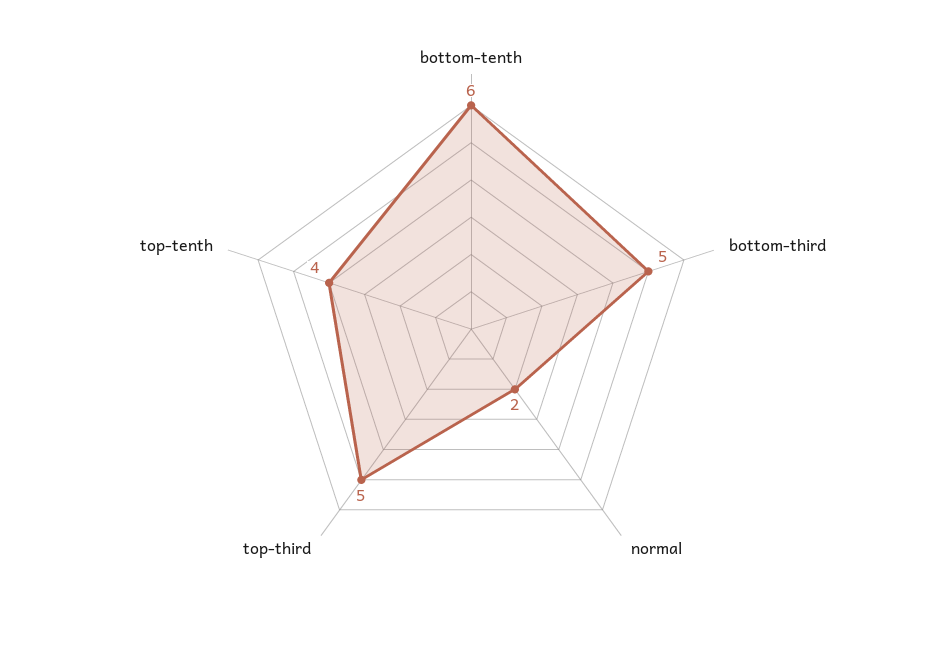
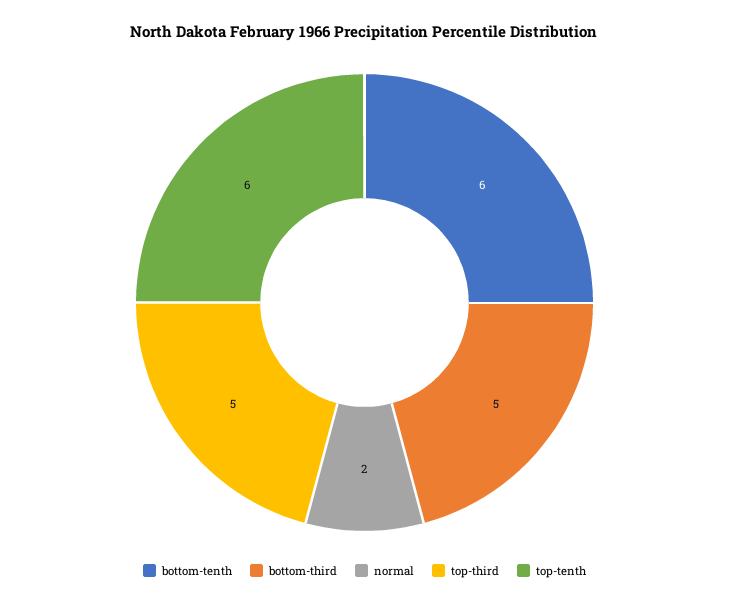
  {
    "bottom-tenth": 6,
    "bottom-third": 5,
    "normal": 2,
    "top-third": 5,
-   "top-tenth": 4
+   "top-tenth": 6
  }

